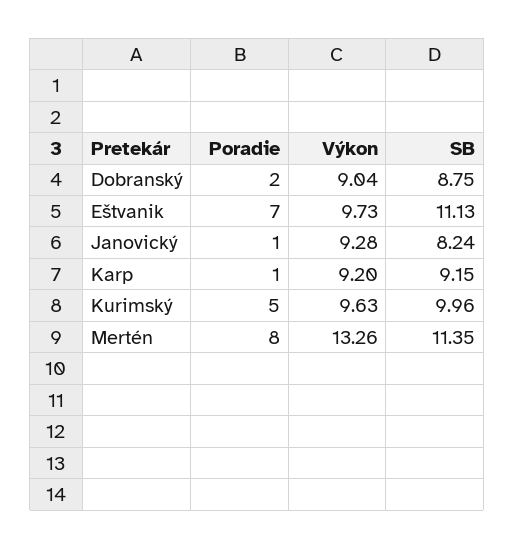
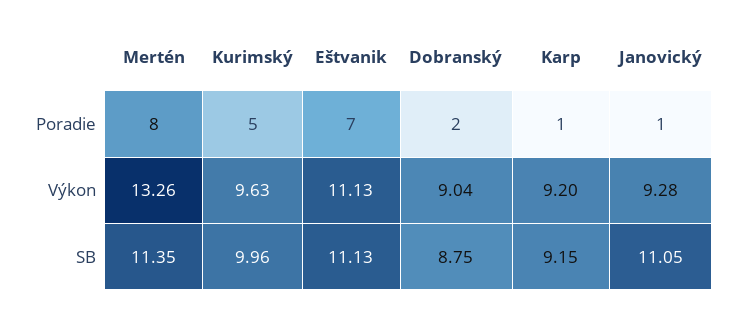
  {
    "Poradie": {
      "Dobranský": 2,
      "Eštvanik": 7,
      "Janovický": 1,
      "Karp": 1,
      "Kurimský": 5,
      "Mertén": 8
    },
    "Výkon": {
      "Dobranský": 9.04,
-     "Eštvanik": 9.73,
+     "Eštvanik": 11.13,
      "Janovický": 9.28,
      "Karp": 9.2,
      "Kurimský": 9.63,
      "Mertén": 13.26
    },
    "SB": {
      "Dobranský": 8.75,
      "Eštvanik": 11.13,
-     "Janovický": 8.24,
+     "Janovický": 11.05,
      "Karp": 9.15,
      "Kurimský": 9.96,
      "Mertén": 11.35
    }
  }

